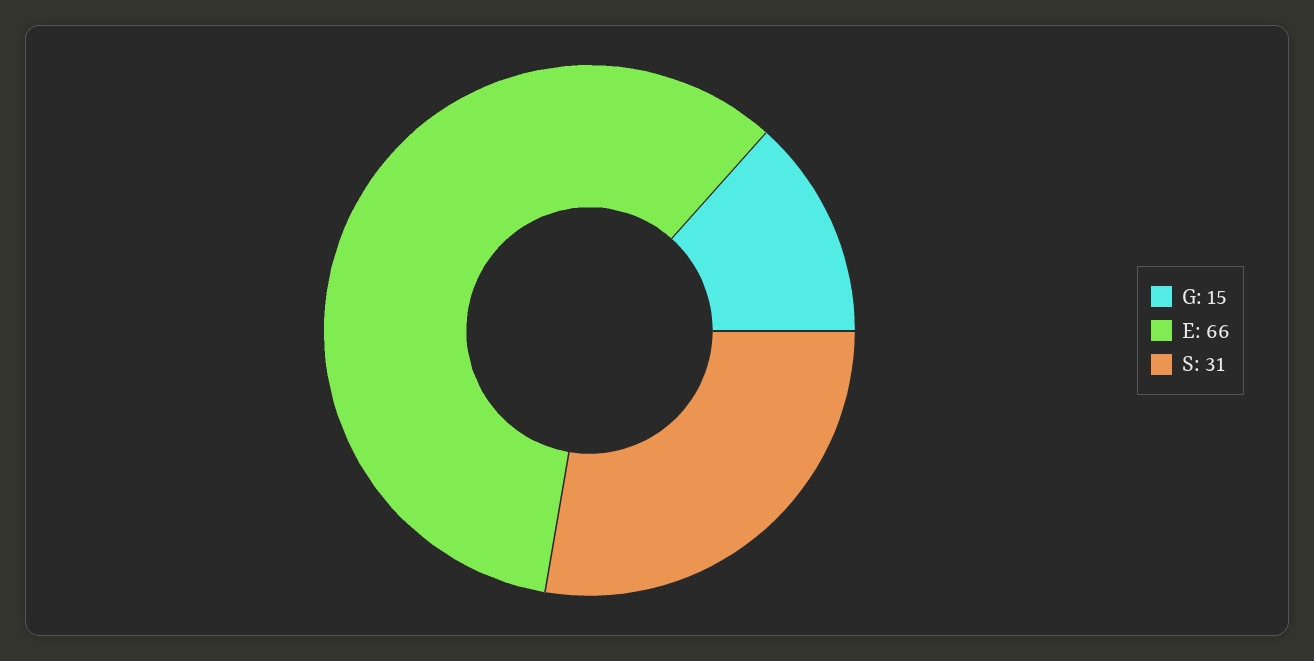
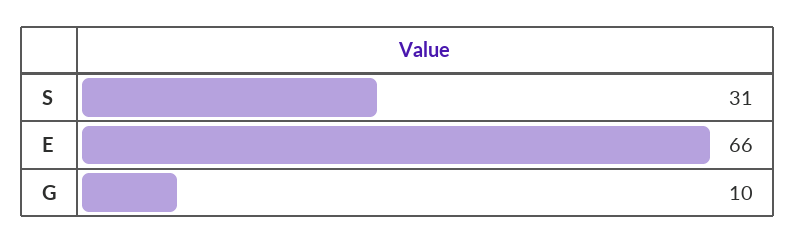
  {
-   "G": 15,
+   "G": 10,
    "E": 66,
    "S": 31
  }

